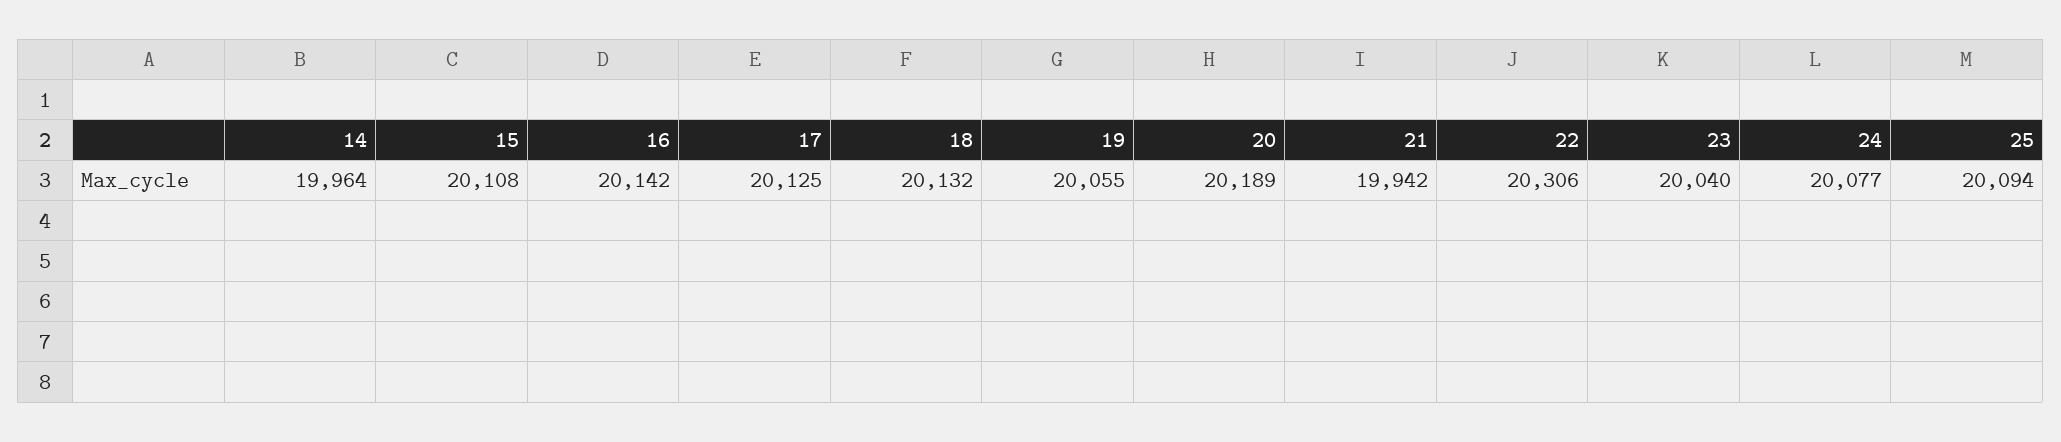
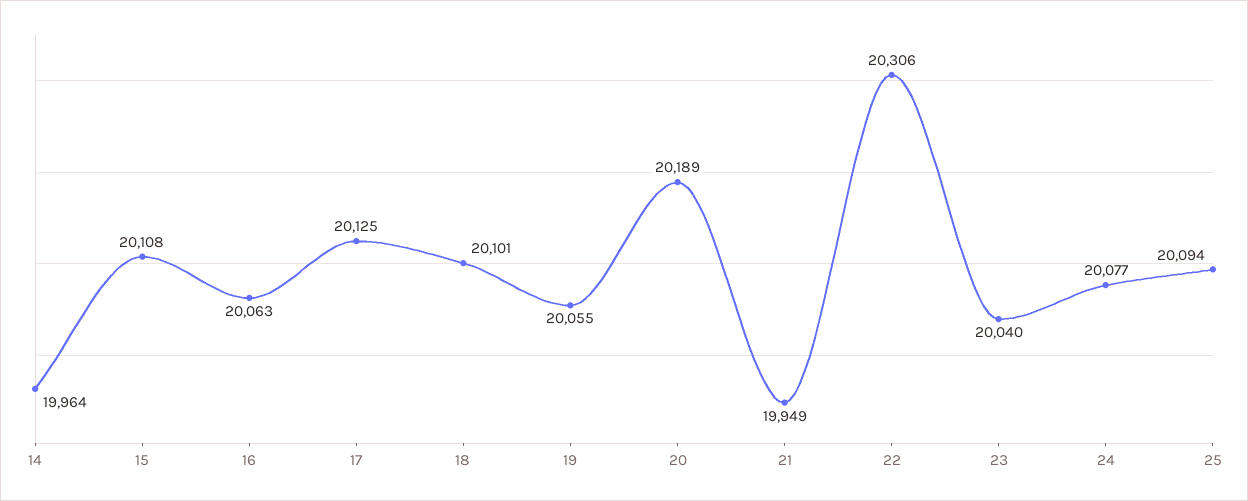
  {
    "14": 19964,
    "15": 20108,
-   "16": 20142,
+   "16": 20063,
    "17": 20125,
-   "18": 20132,
+   "18": 20101,
    "19": 20055,
    "20": 20189,
-   "21": 19942,
+   "21": 19949,
    "22": 20306,
    "23": 20040,
    "24": 20077,
    "25": 20094
  }

